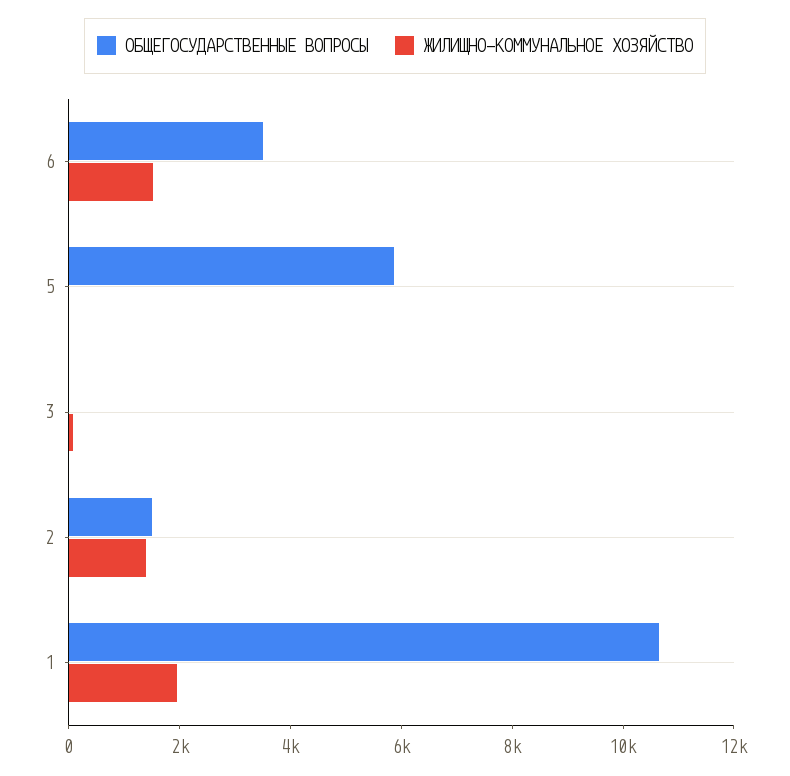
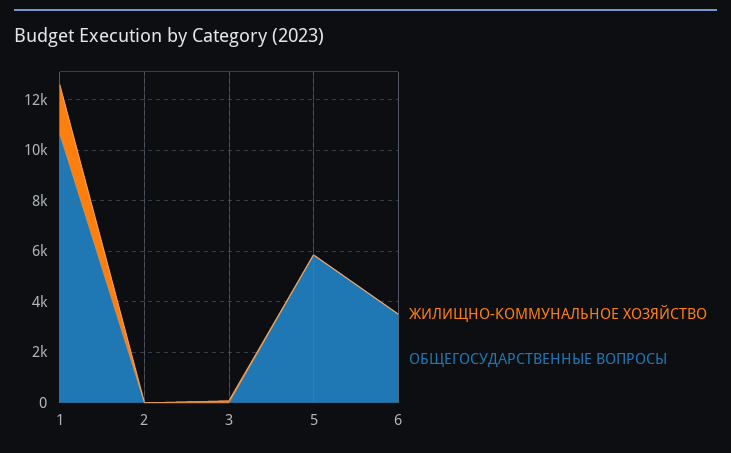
  {
    "ОБЩЕГОСУДАРСТВЕННЫЕ ВОПРОСЫ": {
      "6": 3500,
      "5": 6000,
      "3": 0,
-     "2": 1500,
+     "2": 0,
      "1": 10500
    },
    "ЖИЛИЩНО-КОММУНАЛЬНОЕ ХОЗЯЙСТВО": {
-     "6": 1500,
+     "6": 0,
      "5": 0,
      "3": 0,
-     "2": 1500,
+     "2": 0,
      "1": 2000
    }
  }

